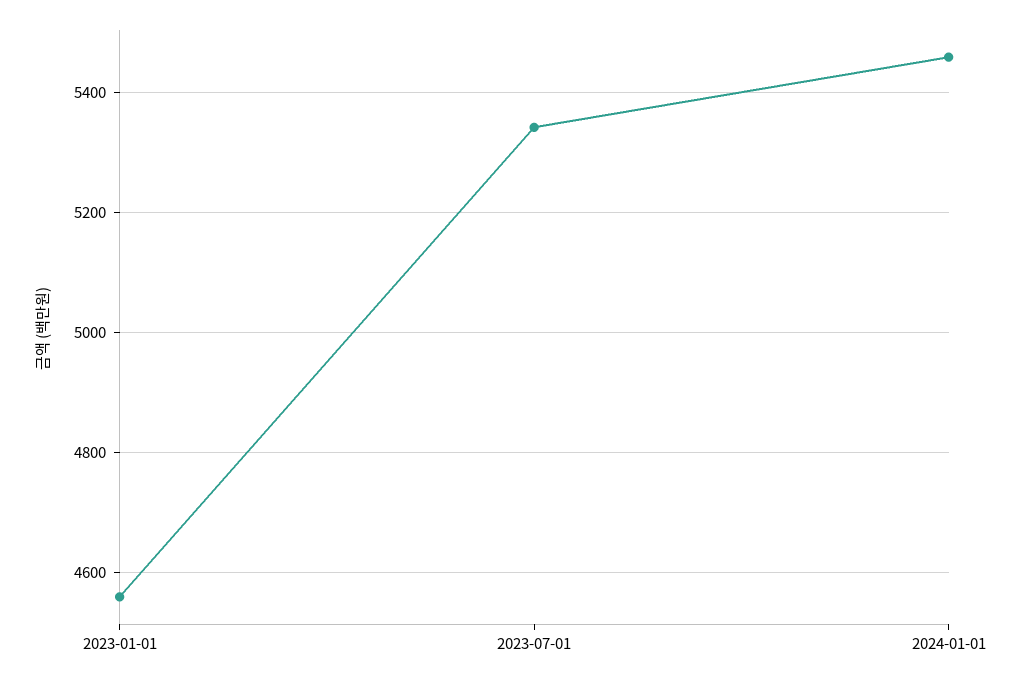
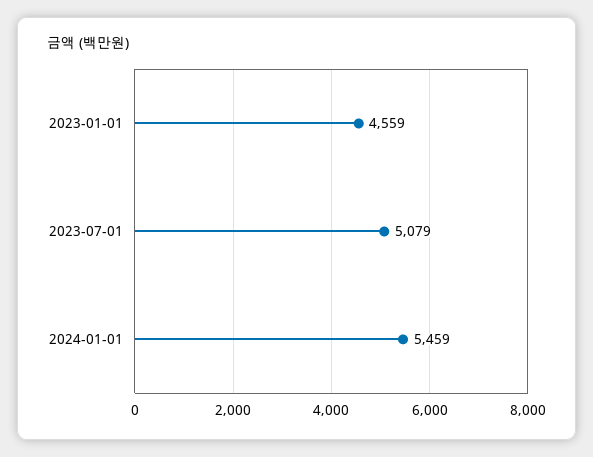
  {
    "2023-01-01": 4559,
-   "2023-07-01": 5340,
+   "2023-07-01": 5079,
    "2024-01-01": 5459
  }

